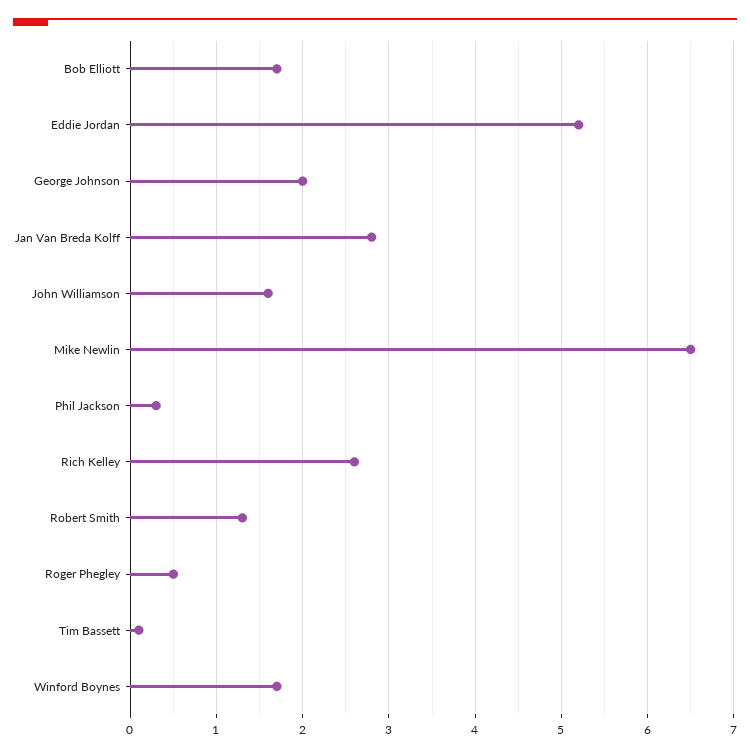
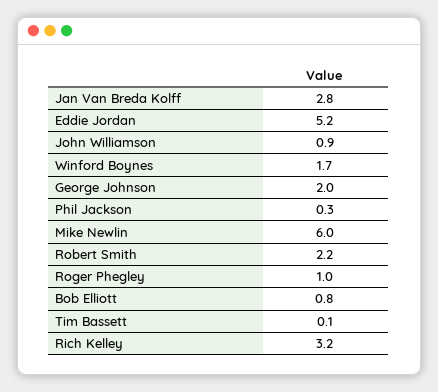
  {
-   "Bob Elliott": 1.7,
+   "Bob Elliott": 0.8,
    "Eddie Jordan": 5.2,
    "George Johnson": 2,
    "Jan Van Breda Kolff": 2.8,
-   "John Williamson": 1.6,
+   "John Williamson": 0.9,
-   "Mike Newlin": 6.5,
+   "Mike Newlin": 6,
    "Phil Jackson": 0.3,
-   "Rich Kelley": 2.6,
+   "Rich Kelley": 3.2,
-   "Robert Smith": 1.3,
+   "Robert Smith": 2.2,
-   "Roger Phegley": 0.5,
+   "Roger Phegley": 1,
    "Tim Bassett": 0.1,
    "Winford Boynes": 1.7
  }

